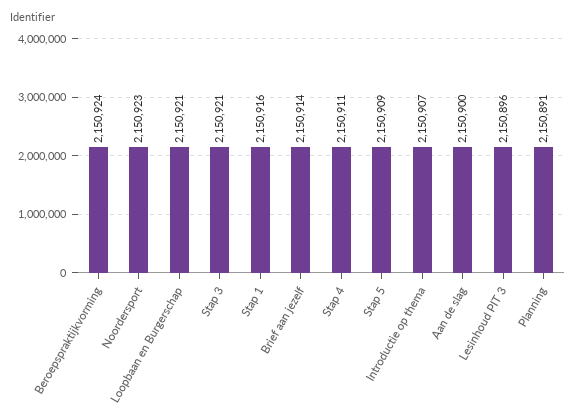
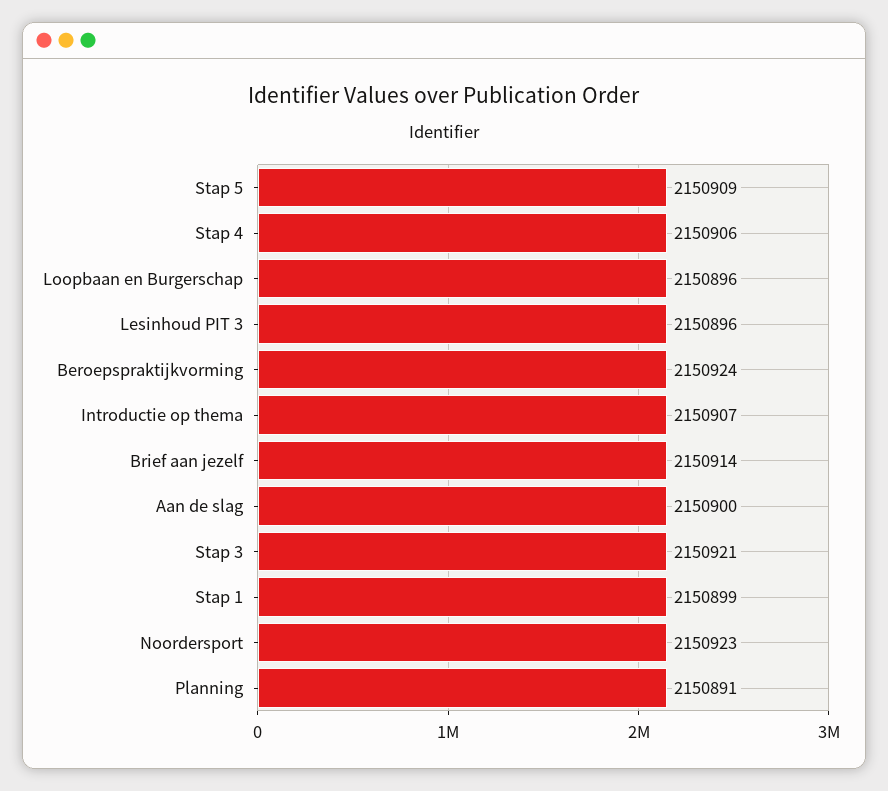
  {
    "Beroepspraktijkvorming": 2150924,
    "Noordersport": 2150923,
-   "Loopbaan en Burgerschap": 2150921,
+   "Loopbaan en Burgerschap": 2150896,
    "Stap 3": 2150921,
-   "Stap 1": 2150916,
+   "Stap 1": 2150899,
    "Brief aan jezelf": 2150914,
-   "Stap 4": 2150911,
+   "Stap 4": 2150906,
    "Stap 5": 2150909,
    "Introductie op thema": 2150907,
    "Aan de slag": 2150900,
    "Lesinhoud PIT 3": 2150896,
    "Planning": 2150891
  }

